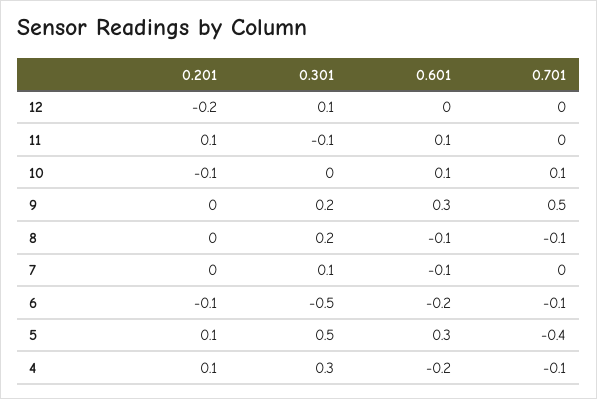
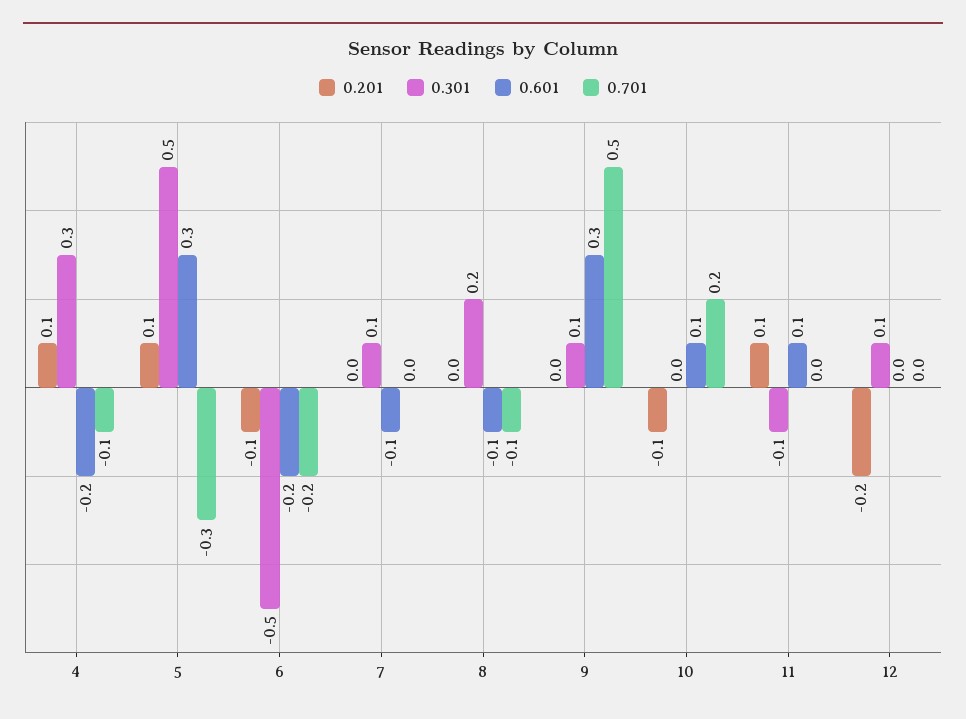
  {
    "0.201": {
      "12": -0.2,
      "11": 0.1,
      "10": -0.1,
      "9": 0,
      "8": 0,
      "7": 0,
      "6": -0.1,
      "5": 0.1,
      "4": 0.1
    },
    "0.301": {
      "12": 0.1,
      "11": -0.1,
      "10": 0,
-     "9": 0.2,
+     "9": 0.1,
      "8": 0.2,
      "7": 0.1,
      "6": -0.5,
      "5": 0.5,
      "4": 0.3
    },
    "0.601": {
      "12": 0,
      "11": 0.1,
      "10": 0.1,
      "9": 0.3,
      "8": -0.1,
      "7": -0.1,
      "6": -0.2,
      "5": 0.3,
      "4": -0.2
    },
    "0.701": {
      "12": 0,
      "11": 0,
-     "10": 0.1,
+     "10": 0.2,
      "9": 0.5,
      "8": -0.1,
      "7": 0,
-     "6": -0.1,
+     "6": -0.2,
-     "5": -0.4,
+     "5": -0.3,
      "4": -0.1
    }
  }

